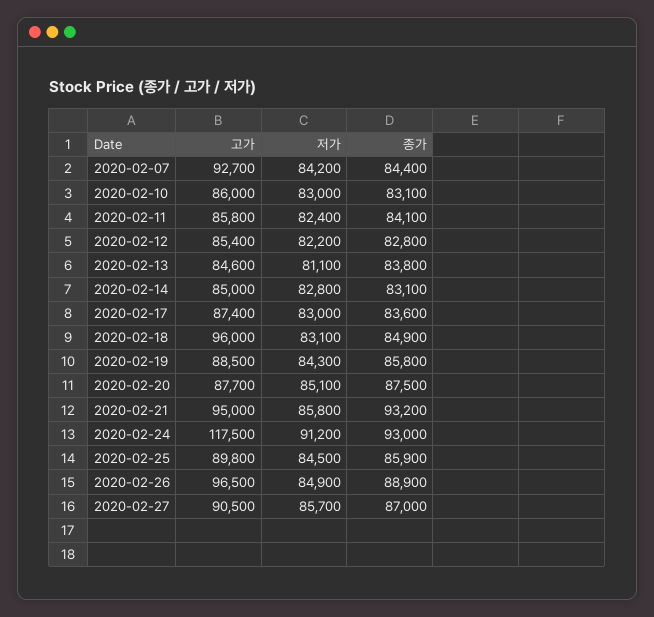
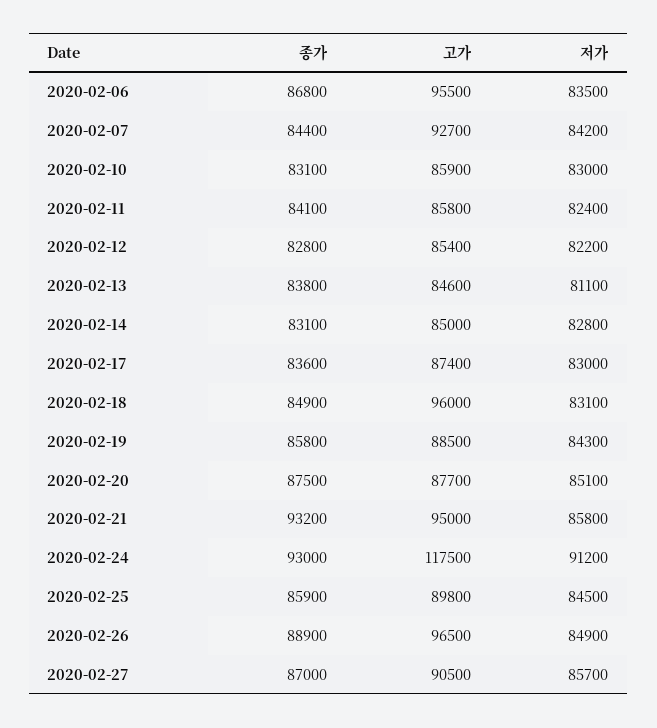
  {
    "고가": {
      "2020-02-07": 92700,
-     "2020-02-10": 86000,
+     "2020-02-10": 85900,
      "2020-02-11": 85800,
      "2020-02-12": 85400,
      "2020-02-13": 84600,
      "2020-02-14": 85000,
      "2020-02-17": 87400,
      "2020-02-18": 96000,
      "2020-02-19": 88500,
      "2020-02-20": 87700,
      "2020-02-21": 95000,
      "2020-02-24": 117500,
      "2020-02-25": 89800,
      "2020-02-26": 96500,
-     "2020-02-27": 90500
+     "2020-02-27": 90500,
+     "2020-02-06": 95500
    },
    "저가": {
      "2020-02-07": 84200,
      "2020-02-10": 83000,
      "2020-02-11": 82400,
      "2020-02-12": 82200,
      "2020-02-13": 81100,
      "2020-02-14": 82800,
      "2020-02-17": 83000,
      "2020-02-18": 83100,
      "2020-02-19": 84300,
      "2020-02-20": 85100,
      "2020-02-21": 85800,
      "2020-02-24": 91200,
      "2020-02-25": 84500,
      "2020-02-26": 84900,
-     "2020-02-27": 85700
+     "2020-02-27": 85700,
+     "2020-02-06": 83500
    },
    "종가": {
      "2020-02-07": 84400,
      "2020-02-10": 83100,
      "2020-02-11": 84100,
      "2020-02-12": 82800,
      "2020-02-13": 83800,
      "2020-02-14": 83100,
      "2020-02-17": 83600,
      "2020-02-18": 84900,
      "2020-02-19": 85800,
      "2020-02-20": 87500,
      "2020-02-21": 93200,
      "2020-02-24": 93000,
      "2020-02-25": 85900,
      "2020-02-26": 88900,
-     "2020-02-27": 87000
+     "2020-02-27": 87000,
+     "2020-02-06": 86800
    }
  }

